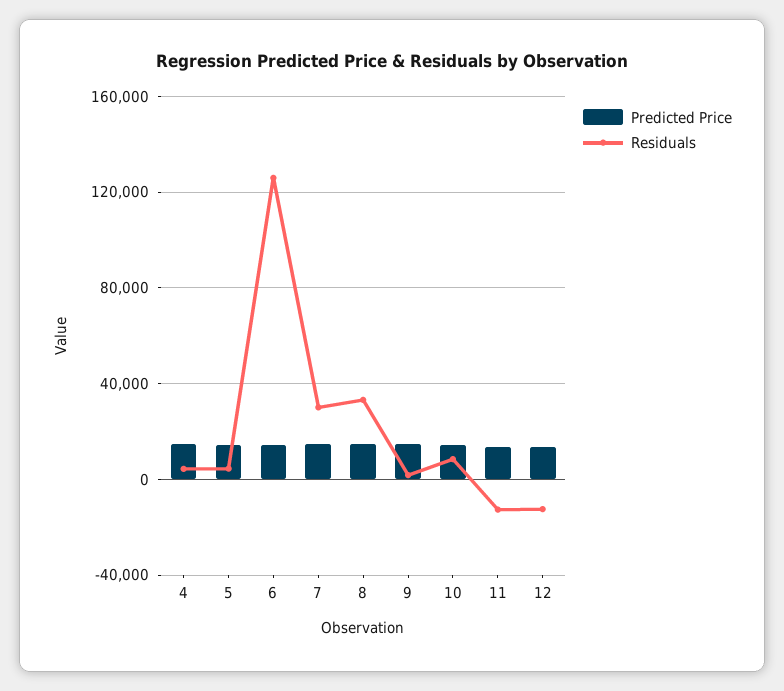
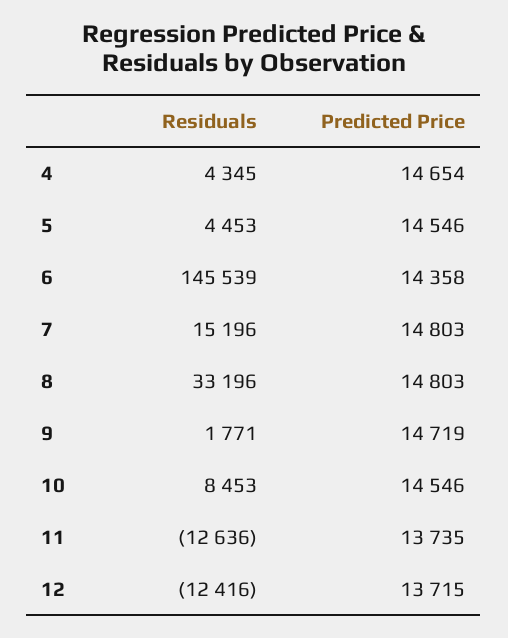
  {
    "Predicted Price": {
      "4": 14654,
      "5": 14546,
      "6": 14358,
      "7": 14803,
      "8": 14803,
      "9": 14719,
      "10": 14546,
      "11": 13735,
      "12": 13715
    },
    "Residuals": {
      "4": 4345,
      "5": 4453,
-     "6": 125000,
+     "6": 145539,
-     "7": 30000,
+     "7": 15196,
      "8": 33196,
      "9": 1771,
      "10": 8453,
      "11": -12636,
      "12": -12416
    }
  }

